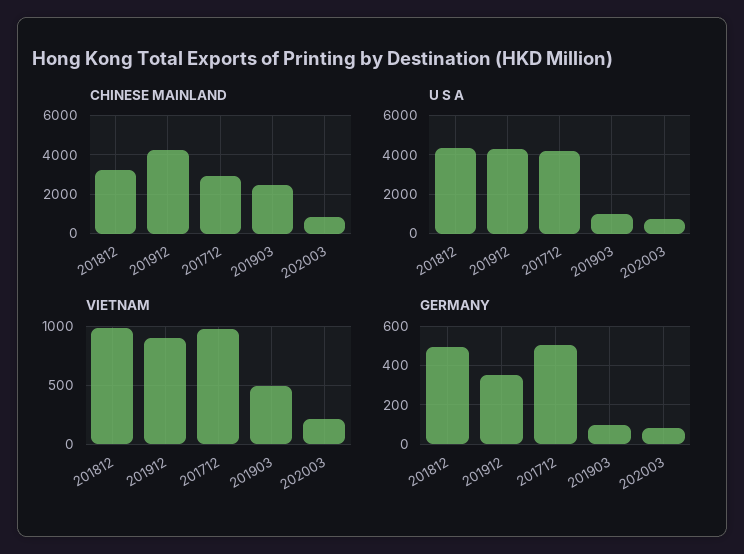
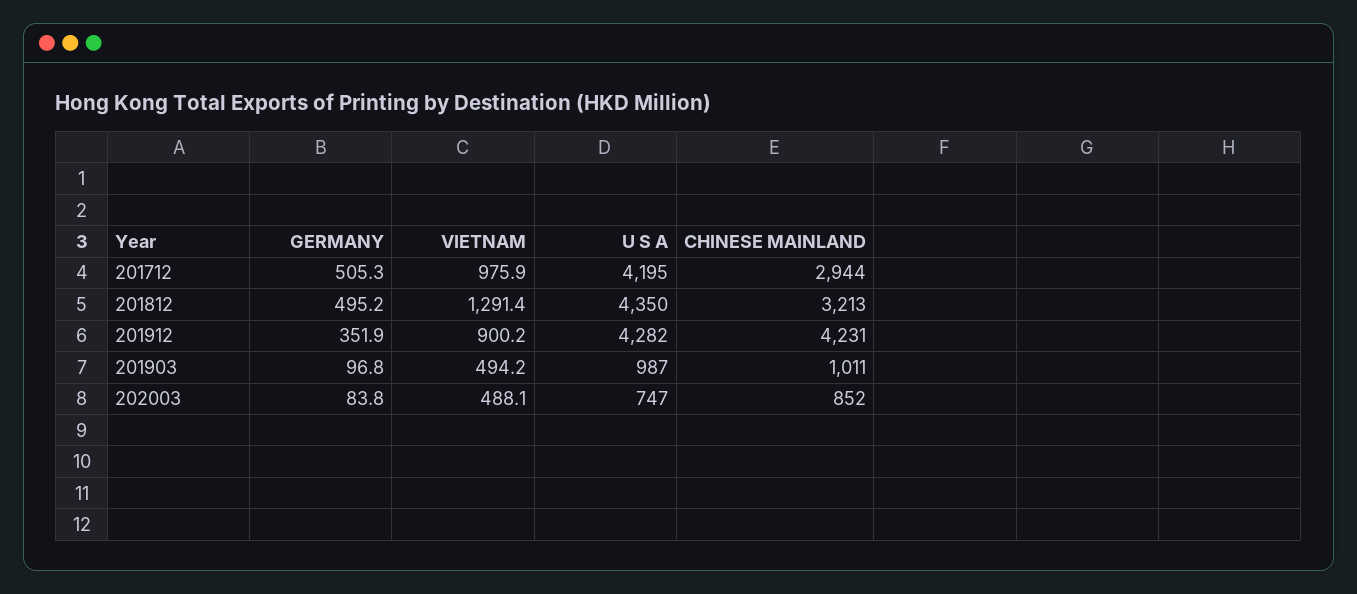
  {
    "CHINESE MAINLAND": {
      "201812": 3213,
      "201912": 4231,
      "201712": 2944,
-     "201903": 2500,
+     "201903": 1011,
      "202003": 852
    },
    "U S A": {
      "201812": 4350,
      "201912": 4282,
      "201712": 4195,
      "201903": 987,
      "202003": 747
    },
    "VIETNAM": {
-     "201812": 1000,
+     "201812": 1291.4,
      "201912": 900.2,
      "201712": 975.9,
      "201903": 494.2,
-     "202003": 200
+     "202003": 488.1
    },
    "GERMANY": {
      "201812": 495.2,
      "201912": 351.9,
      "201712": 505.3,
      "201903": 96.8,
      "202003": 83.8
    }
  }

